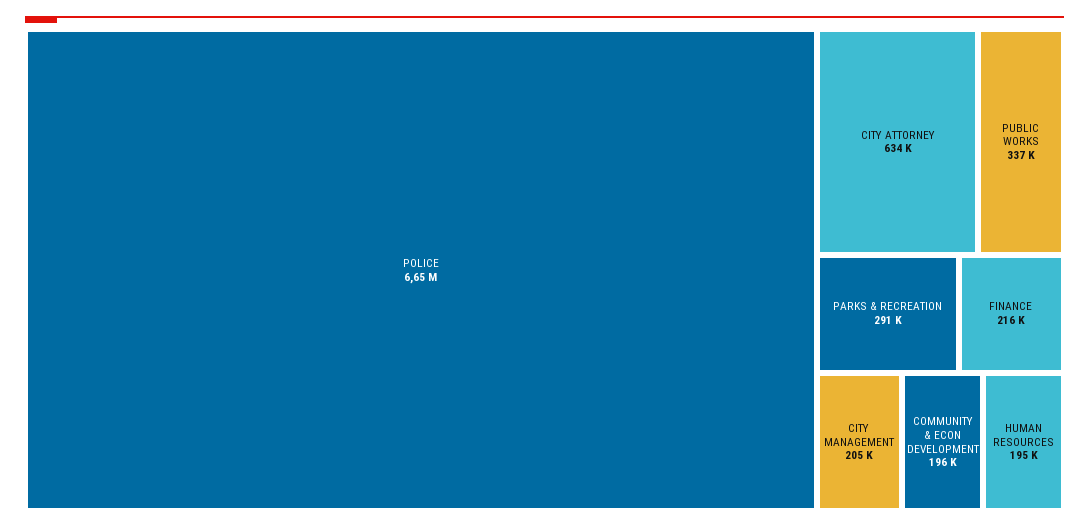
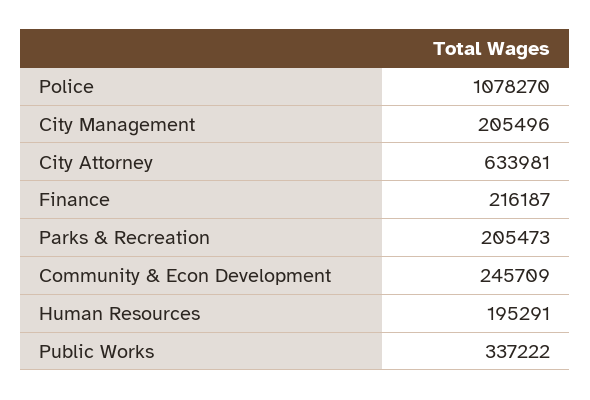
  {
-   "POLICE": 6650000,
+   "POLICE": 1078270,
    "CITY ATTORNEY": 633981,
    "PUBLIC WORKS": 337222,
-   "PARKS & RECREATION": 291000,
+   "PARKS & RECREATION": 205473,
    "FINANCE": 216187,
    "CITY MANAGEMENT": 205496,
-   "COMMUNITY & ECON DEVELOPMENT": 196000,
+   "COMMUNITY & ECON DEVELOPMENT": 245709,
    "HUMAN RESOURCES": 195291
  }

